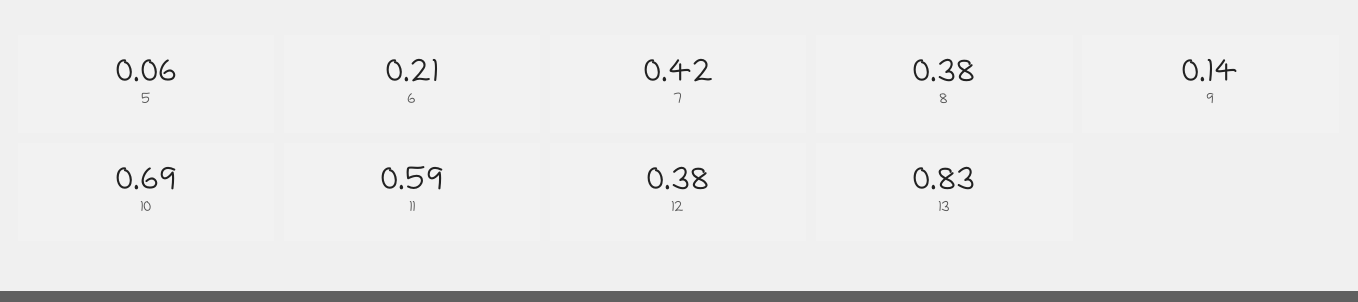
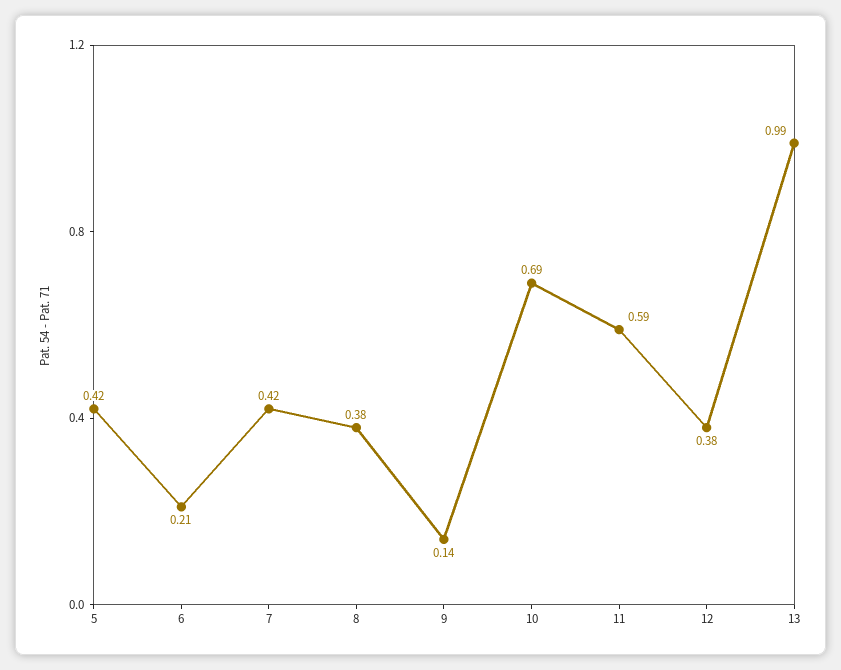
  {
-   "5": 0.06,
+   "5": 0.42,
    "6": 0.21,
    "7": 0.42,
    "8": 0.38,
    "9": 0.14,
    "10": 0.69,
    "11": 0.59,
    "12": 0.38,
-   "13": 0.83
+   "13": 0.99
  }

